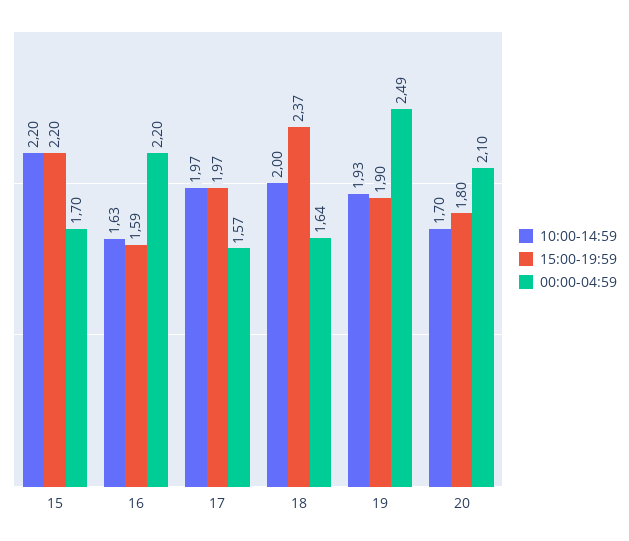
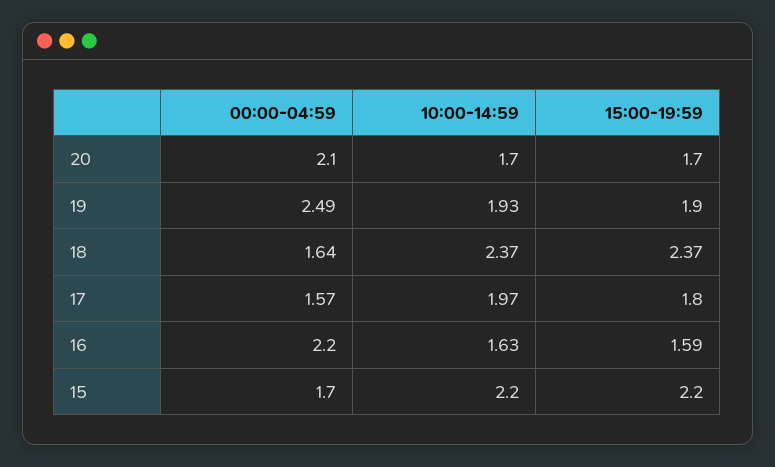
  {
    "10:00-14:59": {
      "15": 2.2,
      "16": 1.63,
      "17": 1.97,
-     "18": 2,
+     "18": 2.37,
      "19": 1.93,
      "20": 1.7
    },
    "15:00-19:59": {
      "15": 2.2,
      "16": 1.59,
-     "17": 1.97,
+     "17": 1.8,
      "18": 2.37,
      "19": 1.9,
-     "20": 1.8
+     "20": 1.7
    },
    "00:00-04:59": {
      "15": 1.7,
      "16": 2.2,
      "17": 1.57,
      "18": 1.64,
      "19": 2.49,
      "20": 2.1
    }
  }

